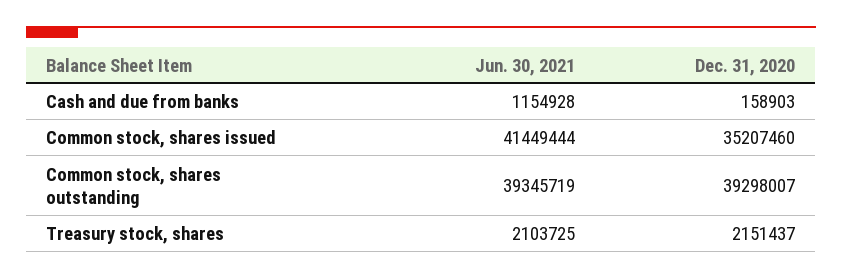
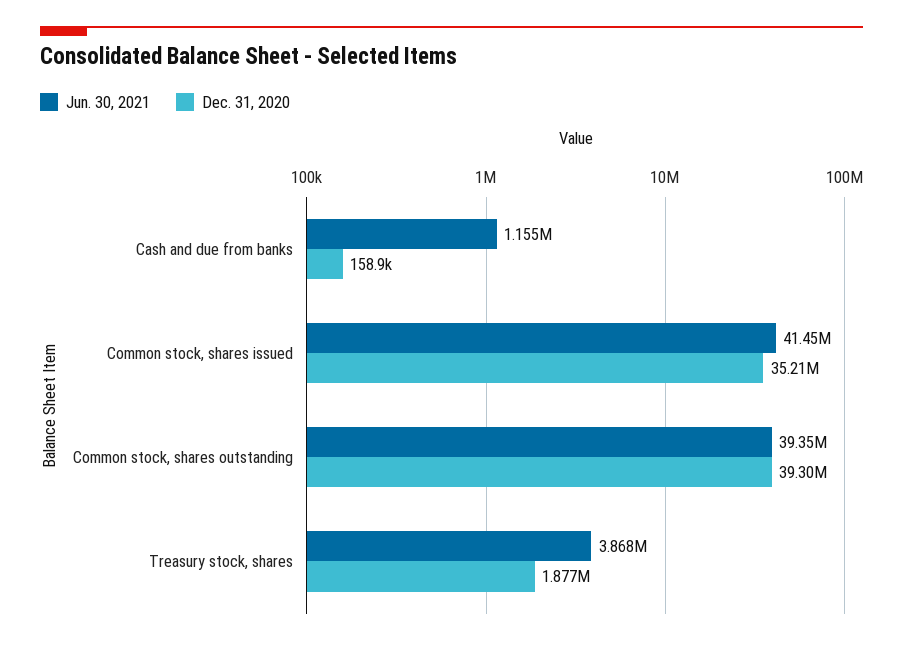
  {
    "Jun. 30, 2021": {
      "Cash and due from banks": 1154928,
      "Common stock, shares issued": 41449444,
      "Common stock, shares outstanding": 39345719,
-     "Treasury stock, shares": 2103725
+     "Treasury stock, shares": 3868000
    },
    "Dec. 31, 2020": {
      "Cash and due from banks": 158903,
      "Common stock, shares issued": 35207460,
      "Common stock, shares outstanding": 39298007,
-     "Treasury stock, shares": 2151437
+     "Treasury stock, shares": 1877000
    }
  }

